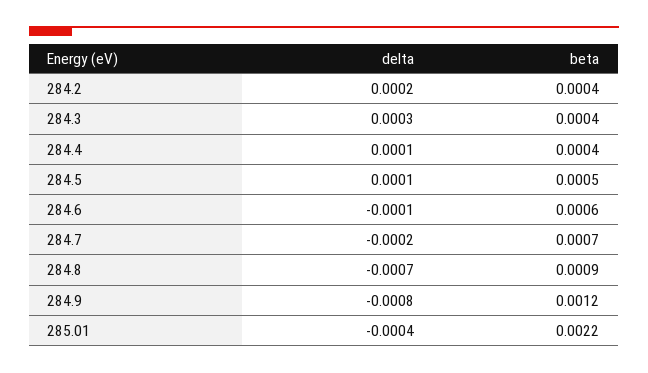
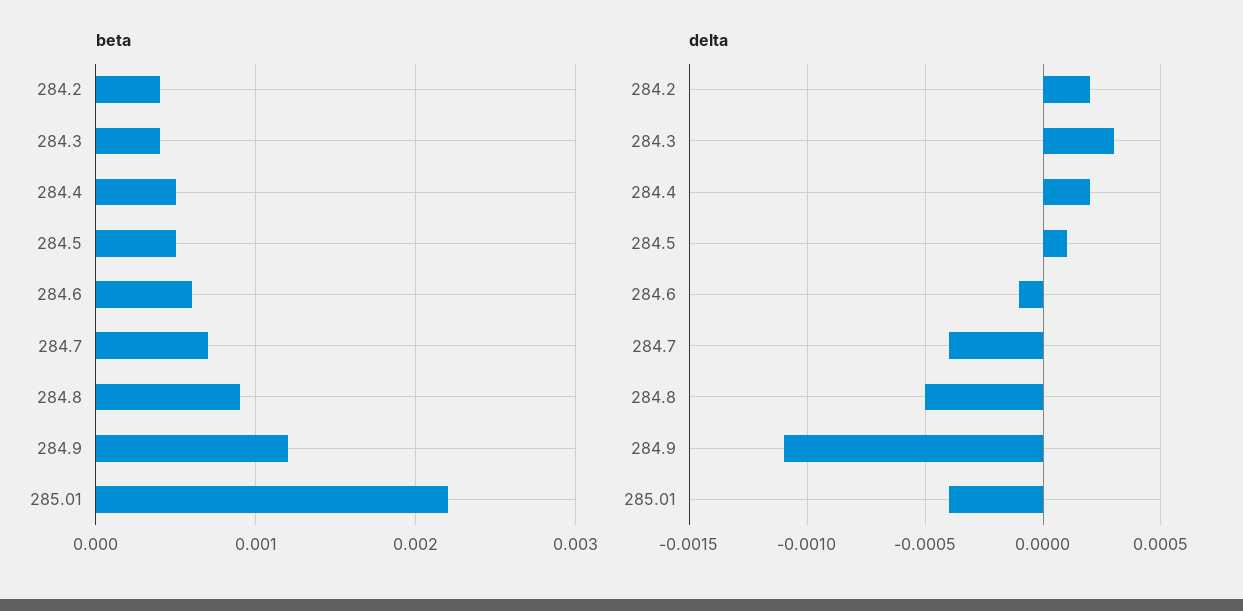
  {
    "delta": {
      "284.2": 0.0002,
      "284.3": 0.0003,
-     "284.4": 0.0001,
+     "284.4": 0.0002,
      "284.5": 0.0001,
      "284.6": -0.0001,
-     "284.7": -0.0002,
+     "284.7": -0.0004,
-     "284.8": -0.0007,
+     "284.8": -0.0005,
-     "284.9": -0.0008,
+     "284.9": -0.0011,
      "285.01": -0.0004
    },
    "beta": {
      "284.2": 0.0004,
      "284.3": 0.0004,
-     "284.4": 0.0004,
+     "284.4": 0.0005,
      "284.5": 0.0005,
      "284.6": 0.0006,
      "284.7": 0.0007,
      "284.8": 0.0009,
      "284.9": 0.0012,
      "285.01": 0.0022
    }
  }

